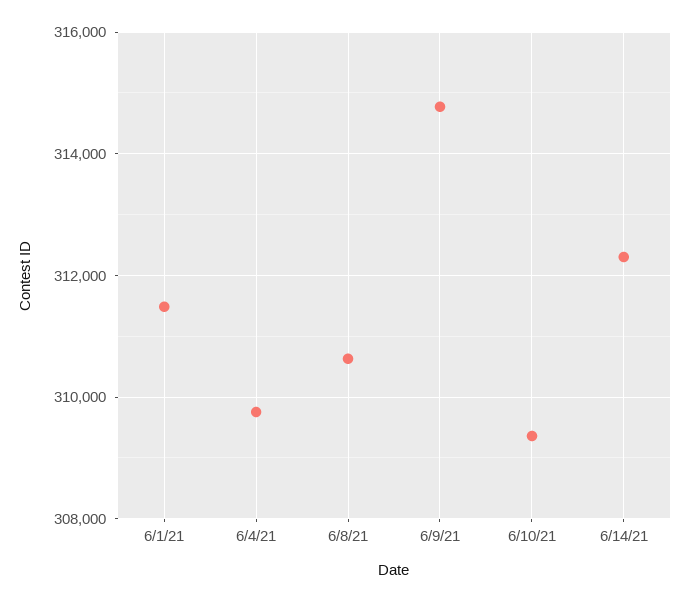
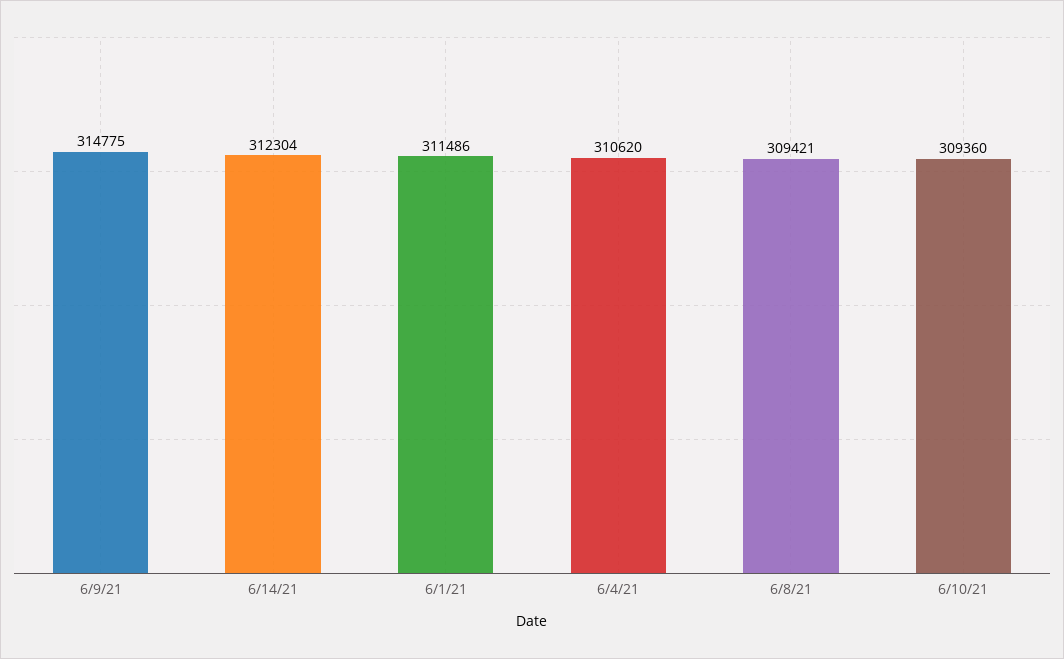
  {
    "6/1/21": 311486,
-   "6/4/21": 309800,
+   "6/4/21": 310620,
-   "6/8/21": 310600,
+   "6/8/21": 309421,
    "6/9/21": 314775,
    "6/10/21": 309360,
    "6/14/21": 312304
  }

